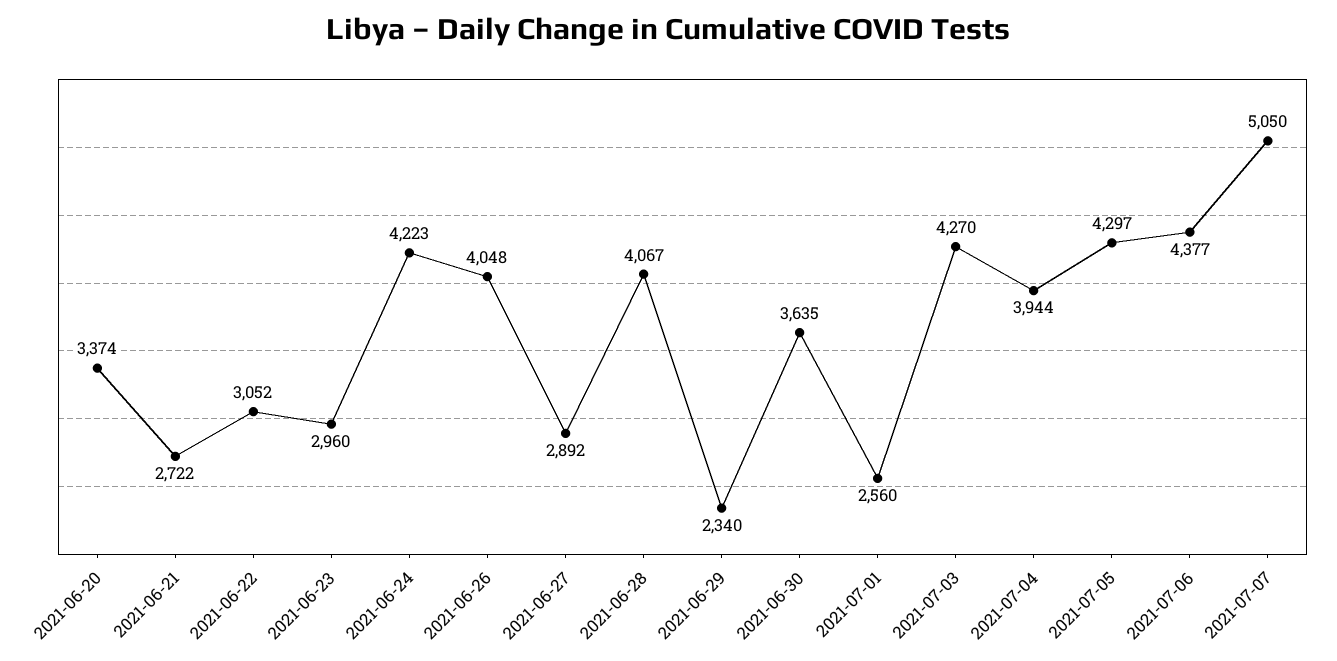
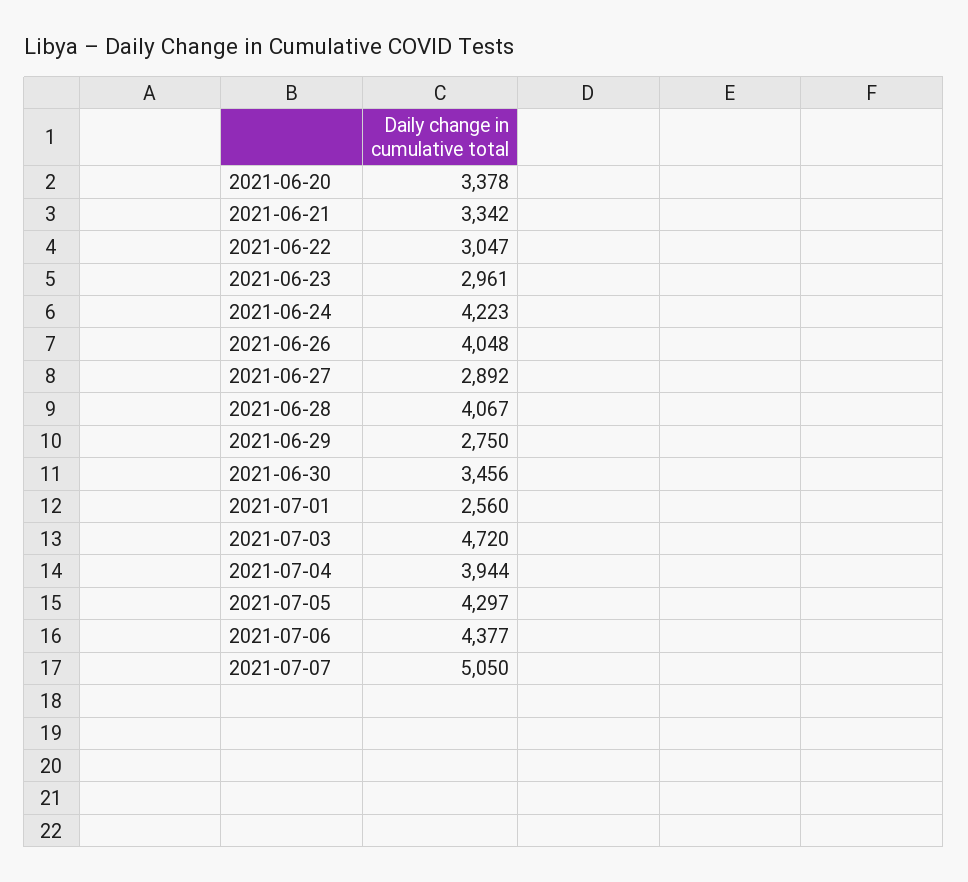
  {
-   "2021-06-20": 3374,
+   "2021-06-20": 3378,
-   "2021-06-21": 2722,
+   "2021-06-21": 3342,
-   "2021-06-22": 3052,
+   "2021-06-22": 3047,
-   "2021-06-23": 2960,
+   "2021-06-23": 2961,
    "2021-06-24": 4223,
    "2021-06-26": 4048,
    "2021-06-27": 2892,
    "2021-06-28": 4067,
-   "2021-06-29": 2340,
+   "2021-06-29": 2750,
-   "2021-06-30": 3635,
+   "2021-06-30": 3456,
    "2021-07-01": 2560,
-   "2021-07-03": 4270,
+   "2021-07-03": 4720,
    "2021-07-04": 3944,
    "2021-07-05": 4297,
    "2021-07-06": 4377,
    "2021-07-07": 5050
  }

